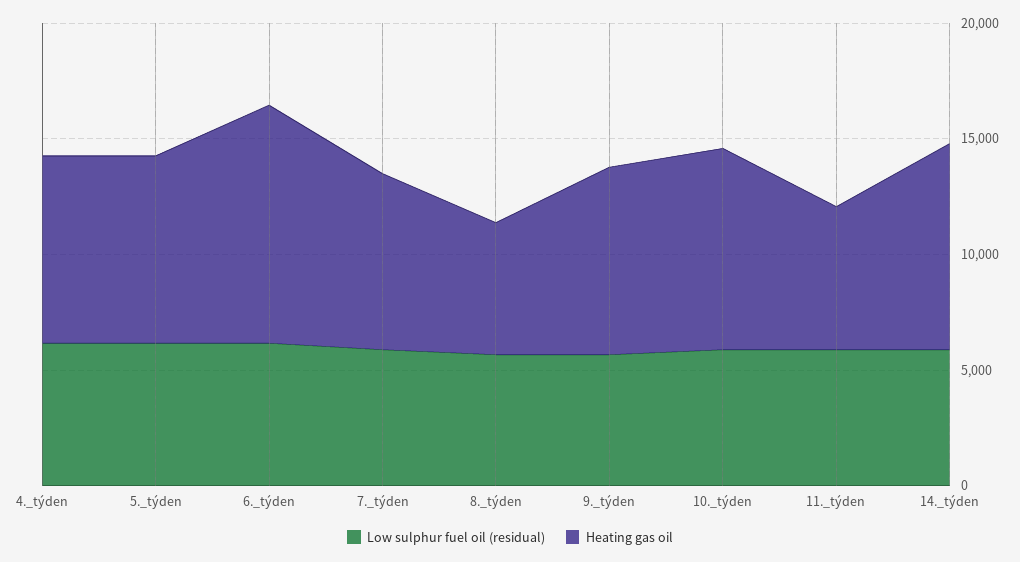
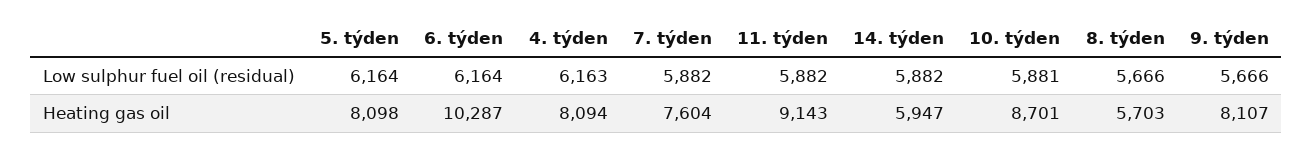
  {
    "Low sulphur fuel oil (residual)": {
      "4._týden": 6163,
      "5._týden": 6164,
      "6._týden": 6164,
      "7._týden": 5882,
      "8._týden": 5666,
      "9._týden": 5666,
      "10._týden": 5881,
      "11._týden": 5882,
      "14._týden": 5882
    },
    "Heating gas oil": {
      "4._týden": 8094,
      "5._týden": 8098,
      "6._týden": 10287,
      "7._týden": 7604,
      "8._týden": 5703,
      "9._týden": 8107,
      "10._týden": 8701,
-     "11._týden": 6000,
+     "11._týden": 9143,
-     "14._týden": 9000
+     "14._týden": 5947
    }
  }

